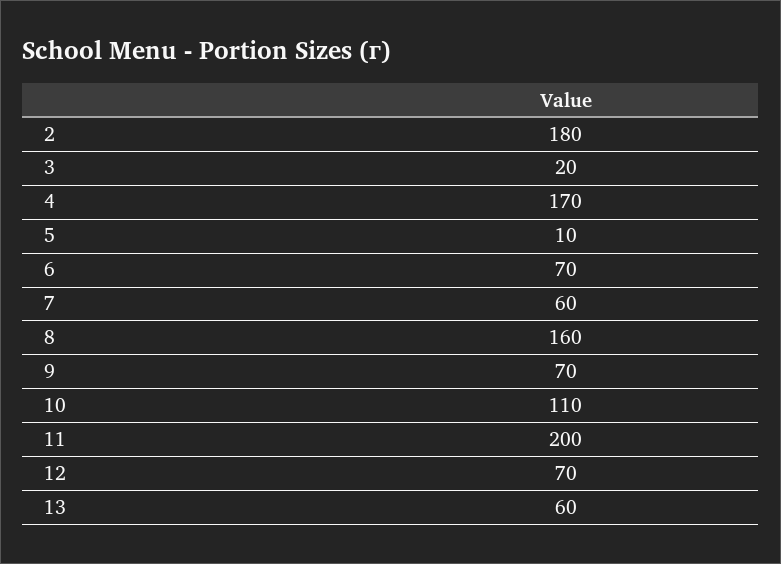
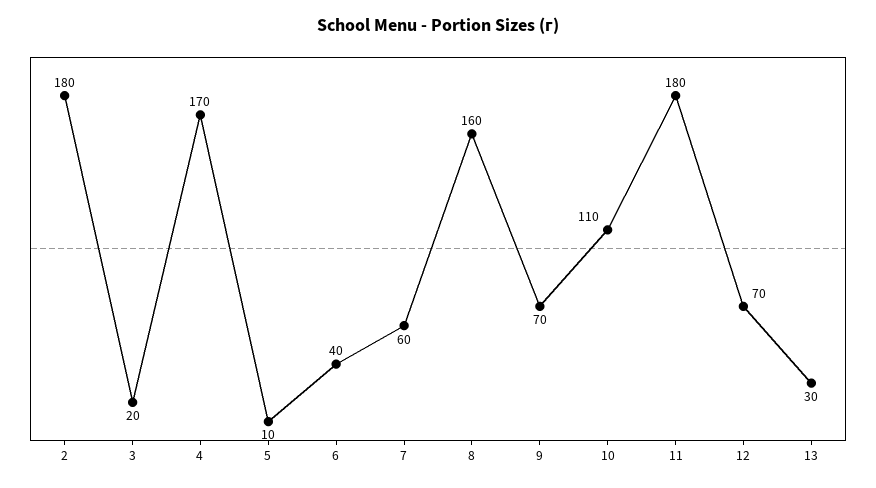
  {
    "2": 180,
    "3": 20,
    "4": 170,
    "5": 10,
-   "6": 70,
+   "6": 40,
    "7": 60,
    "8": 160,
    "9": 70,
    "10": 110,
-   "11": 200,
+   "11": 180,
    "12": 70,
-   "13": 60
+   "13": 30
  }

